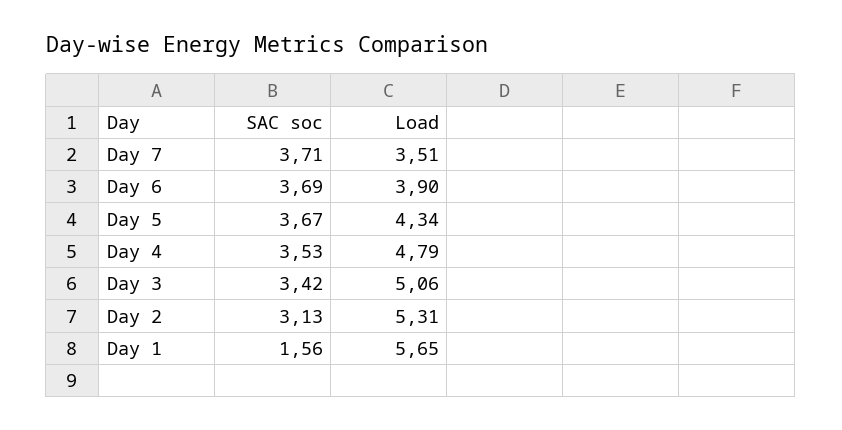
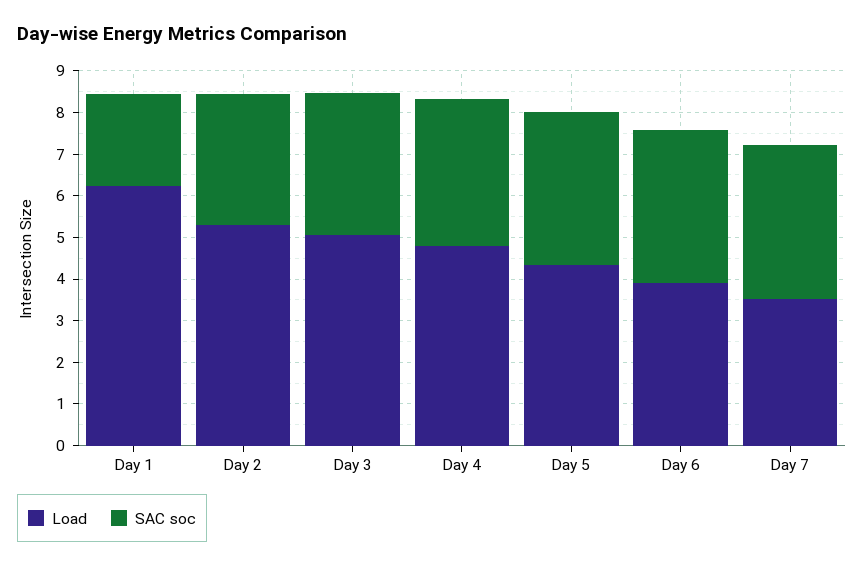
  {
    "SAC soc": {
      "Day 7": 3.71,
      "Day 6": 3.69,
      "Day 5": 3.67,
      "Day 4": 3.53,
      "Day 3": 3.42,
      "Day 2": 3.13,
-     "Day 1": 1.56
+     "Day 1": 2.2
    },
    "Load": {
      "Day 7": 3.51,
      "Day 6": 3.9,
      "Day 5": 4.34,
      "Day 4": 4.79,
      "Day 3": 5.06,
      "Day 2": 5.31,
-     "Day 1": 5.65
+     "Day 1": 6.2
    }
  }

